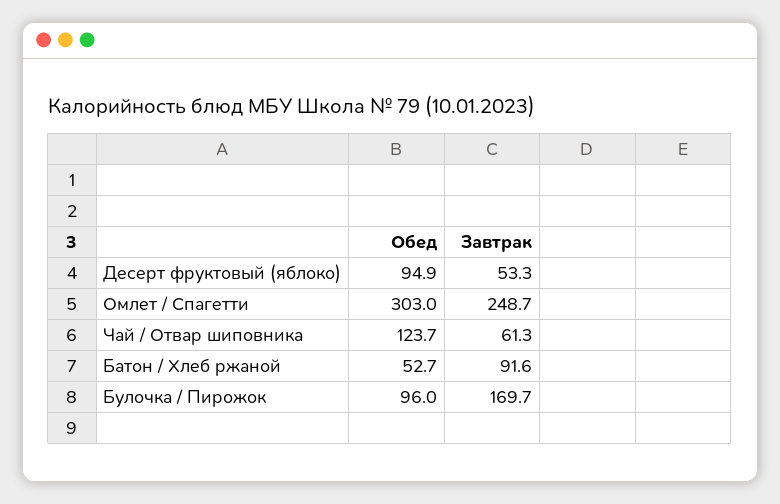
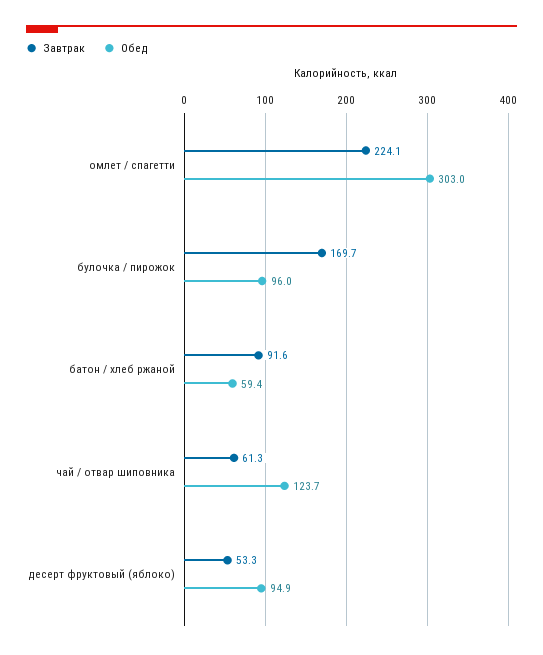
  {
    "Обед": {
      "Десерт фруктовый (яблоко)": 94.9,
      "Омлет / Спагетти": 303,
      "Чай / Отвар шиповника": 123.7,
-     "Батон / Хлеб ржаной": 52.7,
+     "Батон / Хлеб ржаной": 59.4,
      "Булочка / Пирожок": 96
    },
    "Завтрак": {
      "Десерт фруктовый (яблоко)": 53.3,
-     "Омлет / Спагетти": 248.7,
+     "Омлет / Спагетти": 224.1,
      "Чай / Отвар шиповника": 61.3,
      "Батон / Хлеб ржаной": 91.6,
      "Булочка / Пирожок": 169.7
    }
  }

